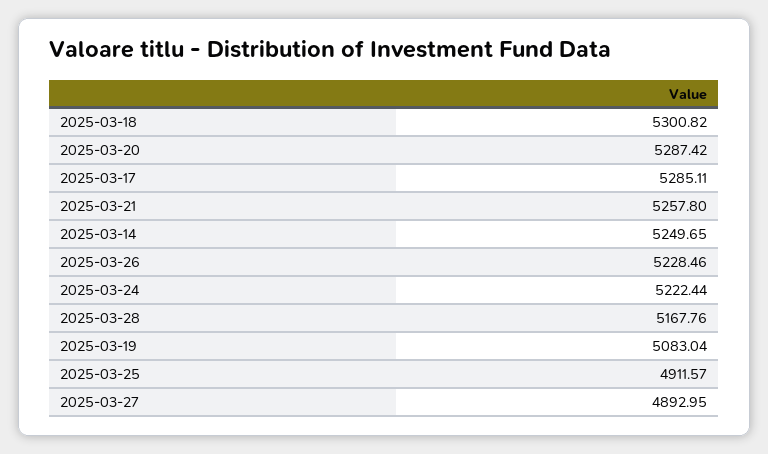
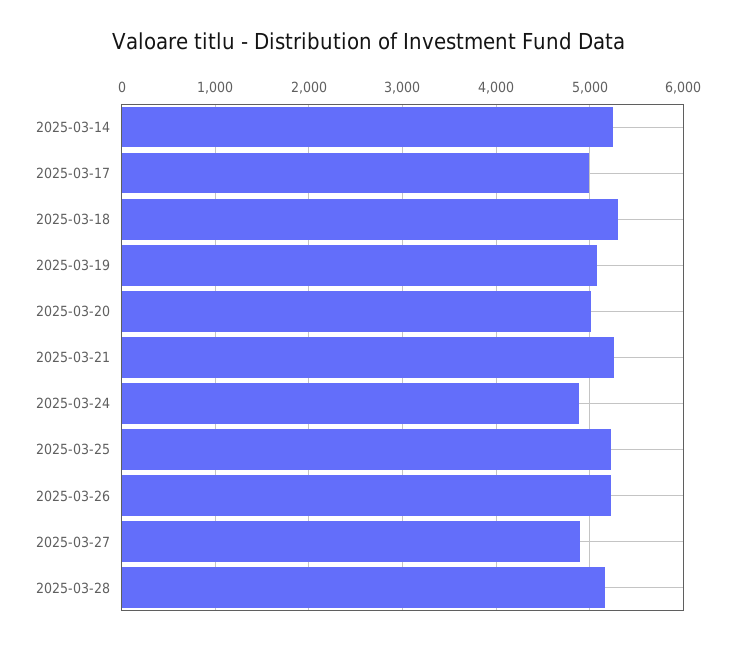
  {
    "2025-03-18": 5300.82,
-   "2025-03-20": 5287.42,
+   "2025-03-20": 5000,
-   "2025-03-17": 5285.11,
+   "2025-03-17": 5000,
    "2025-03-21": 5257.8,
    "2025-03-14": 5249.65,
    "2025-03-26": 5228.46,
-   "2025-03-24": 5222.44,
+   "2025-03-24": 4900,
    "2025-03-28": 5167.76,
    "2025-03-19": 5083.04,
-   "2025-03-25": 4911.57,
+   "2025-03-25": 5200,
    "2025-03-27": 4892.95
  }

